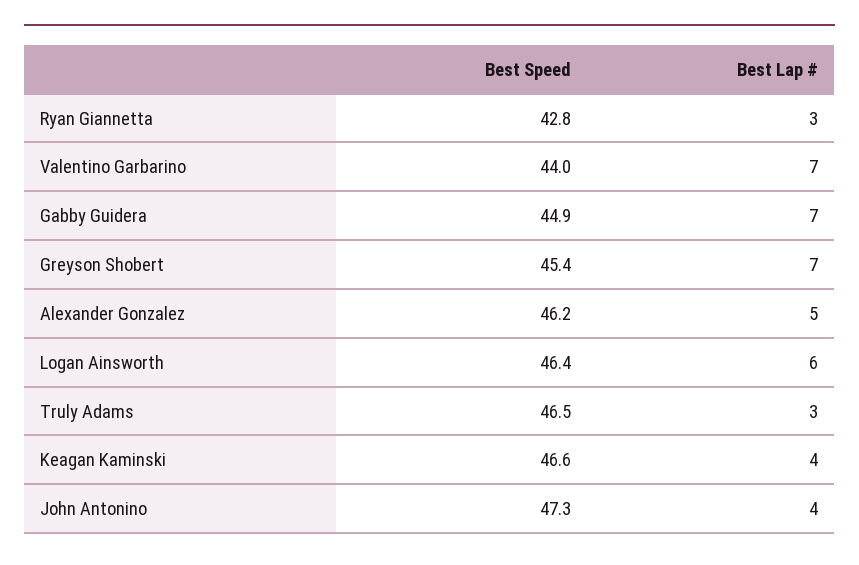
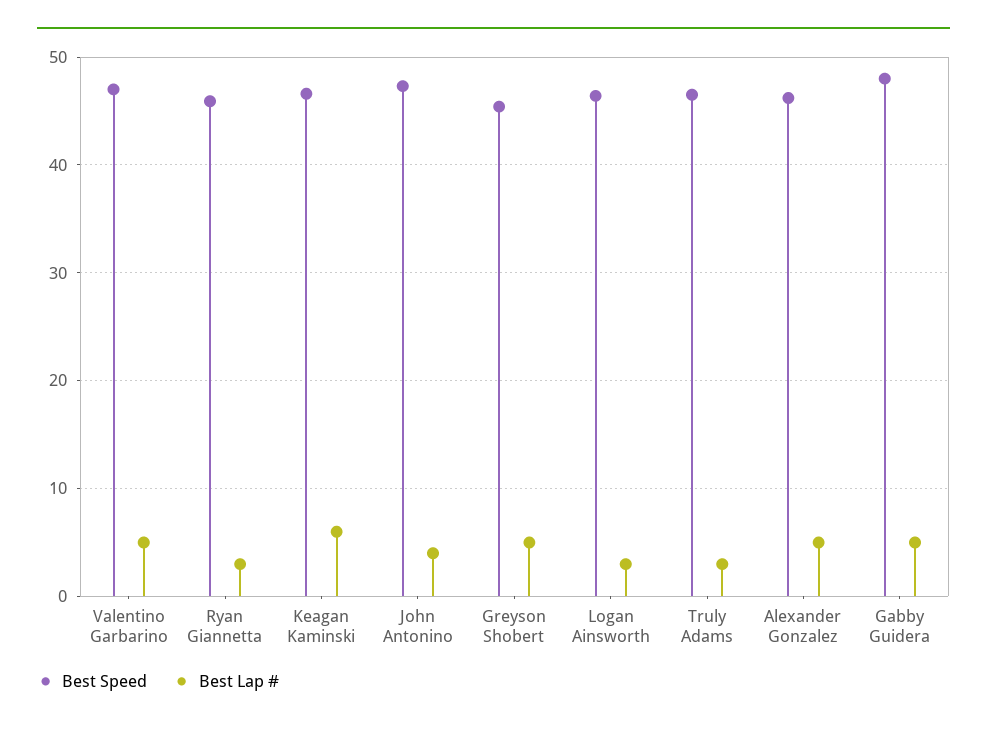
  {
    "Best Speed": {
-     "Ryan Giannetta": 42.8,
+     "Ryan Giannetta": 46,
-     "Valentino Garbarino": 44,
+     "Valentino Garbarino": 47,
-     "Gabby Guidera": 44.9,
+     "Gabby Guidera": 48,
      "Greyson Shobert": 45.4,
      "Alexander Gonzalez": 46.2,
      "Logan Ainsworth": 46.4,
      "Truly Adams": 46.5,
      "Keagan Kaminski": 46.6,
      "John Antonino": 47.3
    },
    "Best Lap #": {
      "Ryan Giannetta": 3,
-     "Valentino Garbarino": 7,
+     "Valentino Garbarino": 5,
-     "Gabby Guidera": 7,
+     "Gabby Guidera": 5,
-     "Greyson Shobert": 7,
+     "Greyson Shobert": 5,
      "Alexander Gonzalez": 5,
-     "Logan Ainsworth": 6,
+     "Logan Ainsworth": 3,
      "Truly Adams": 3,
-     "Keagan Kaminski": 4,
+     "Keagan Kaminski": 6,
      "John Antonino": 4
    }
  }

